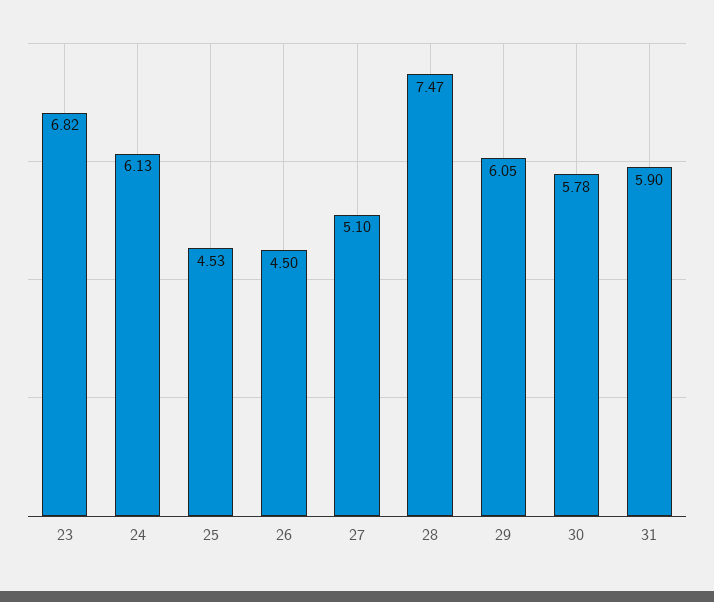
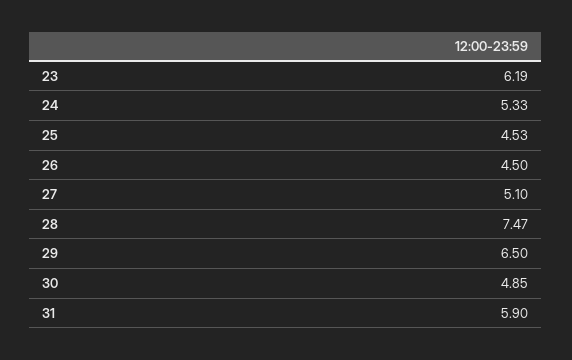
  {
-   "23": 6.82,
+   "23": 6.19,
-   "24": 6.13,
+   "24": 5.33,
    "25": 4.53,
    "26": 4.5,
    "27": 5.1,
    "28": 7.47,
-   "29": 6.05,
+   "29": 6.5,
-   "30": 5.78,
+   "30": 4.85,
    "31": 5.9
  }

